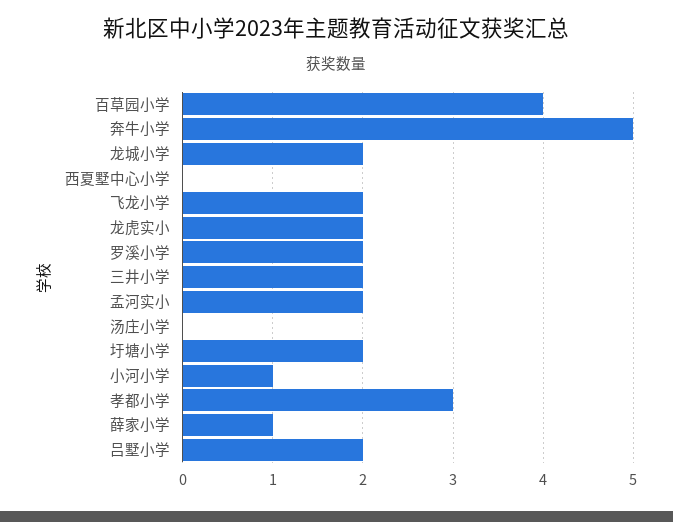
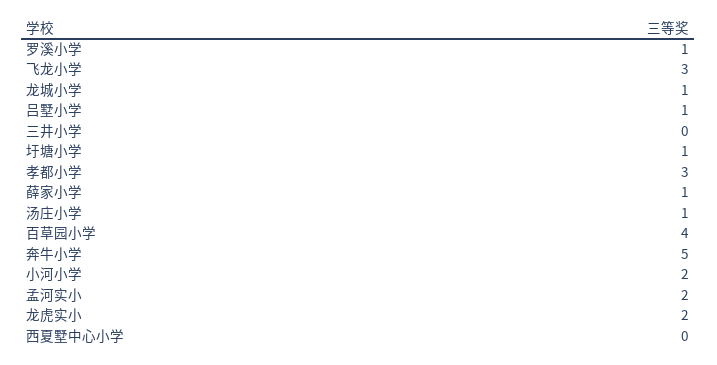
  {
    "百草园小学": 4,
    "奔牛小学": 5,
-   "龙城小学": 2,
+   "龙城小学": 1,
    "西夏墅中心小学": 0,
-   "飞龙小学": 2,
+   "飞龙小学": 3,
    "龙虎实小": 2,
-   "罗溪小学": 2,
+   "罗溪小学": 1,
-   "三井小学": 2,
+   "三井小学": 0,
    "孟河实小": 2,
-   "汤庄小学": 0,
+   "汤庄小学": 1,
-   "圩塘小学": 2,
+   "圩塘小学": 1,
-   "小河小学": 1,
+   "小河小学": 2,
    "孝都小学": 3,
    "薛家小学": 1,
-   "吕墅小学": 2
+   "吕墅小学": 1
  }

